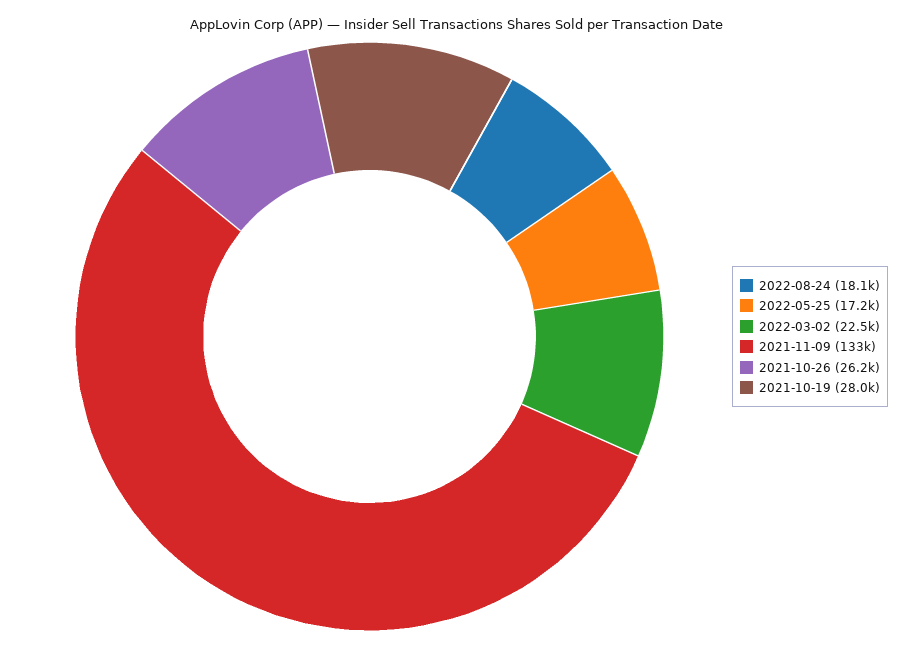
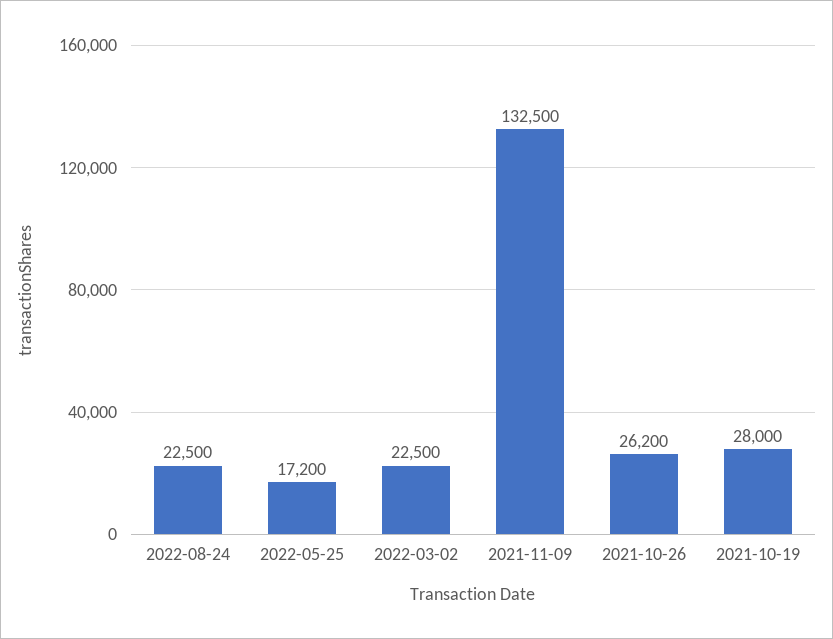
  {
-   "2022-08-24": 18100,
+   "2022-08-24": 22500,
    "2022-05-25": 17200,
    "2022-03-02": 22500,
    "2021-11-09": 132500,
    "2021-10-26": 26200,
    "2021-10-19": 28000
  }

